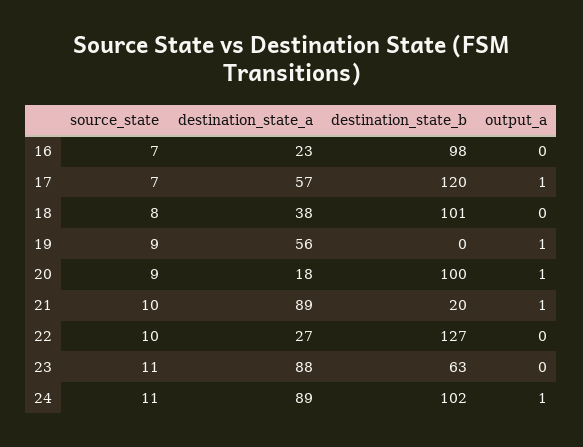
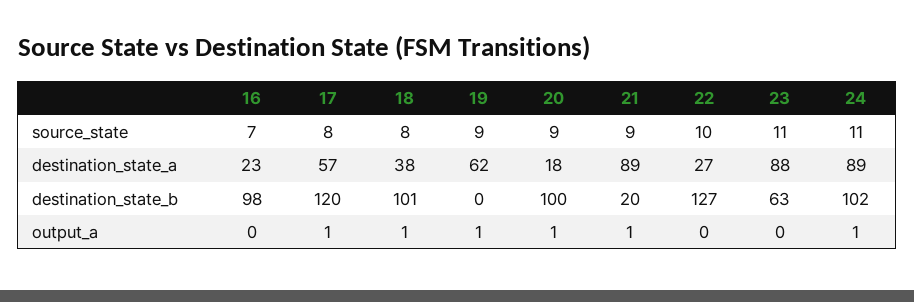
  {
    "source_state": {
      "16": 7,
-     "17": 7,
+     "17": 8,
      "18": 8,
      "19": 9,
      "20": 9,
-     "21": 10,
+     "21": 9,
      "22": 10,
      "23": 11,
      "24": 11
    },
    "destination_state_a": {
      "16": 23,
      "17": 57,
      "18": 38,
-     "19": 56,
+     "19": 62,
      "20": 18,
      "21": 89,
      "22": 27,
      "23": 88,
      "24": 89
    },
    "destination_state_b": {
      "16": 98,
      "17": 120,
      "18": 101,
      "19": 0,
      "20": 100,
      "21": 20,
      "22": 127,
      "23": 63,
      "24": 102
    },
    "output_a": {
      "16": 0,
      "17": 1,
-     "18": 0,
+     "18": 1,
      "19": 1,
      "20": 1,
      "21": 1,
      "22": 0,
      "23": 0,
      "24": 1
    }
  }

